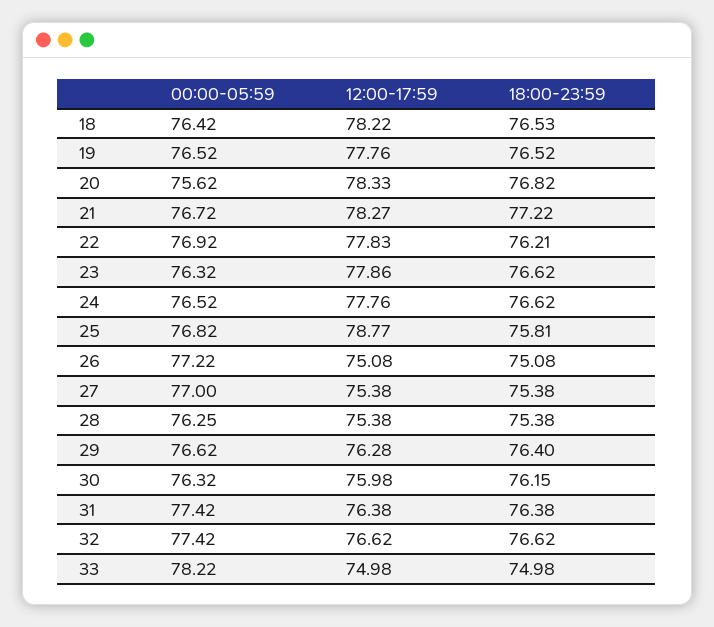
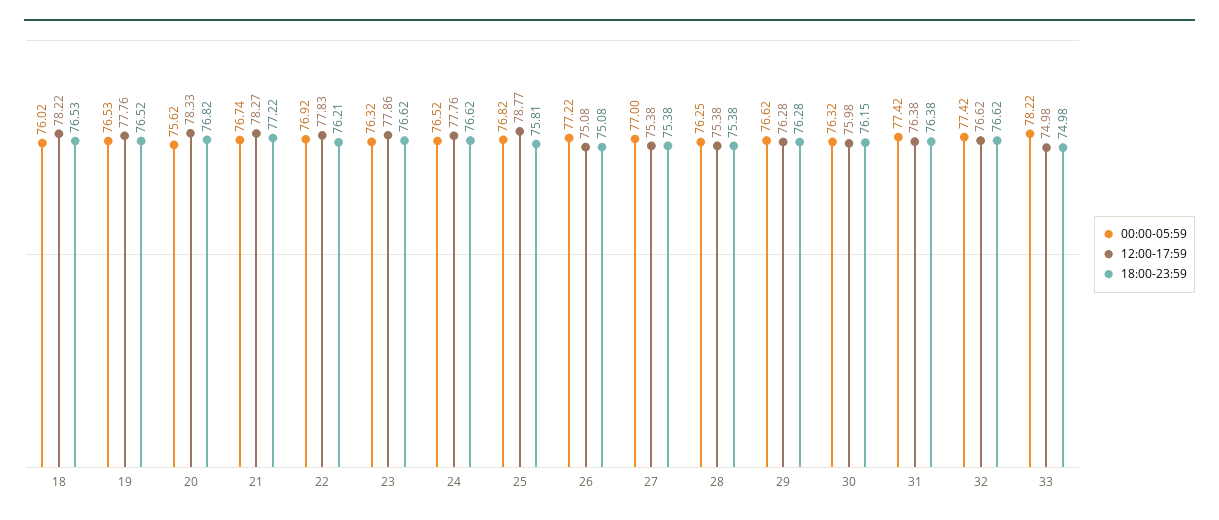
  {
    "00:00-05:59": {
-     "18": 76.42,
+     "18": 76.02,
-     "19": 76.52,
+     "19": 76.53,
      "20": 75.62,
-     "21": 76.72,
+     "21": 76.74,
      "22": 76.92,
      "23": 76.32,
      "24": 76.52,
      "25": 76.82,
      "26": 77.22,
      "27": 77,
      "28": 76.25,
      "29": 76.62,
      "30": 76.32,
      "31": 77.42,
      "32": 77.42,
      "33": 78.22
    },
    "12:00-17:59": {
      "18": 78.22,
      "19": 77.76,
      "20": 78.33,
      "21": 78.27,
      "22": 77.83,
      "23": 77.86,
      "24": 77.76,
      "25": 78.77,
      "26": 75.08,
      "27": 75.38,
      "28": 75.38,
      "29": 76.28,
      "30": 75.98,
      "31": 76.38,
      "32": 76.62,
      "33": 74.98
    },
    "18:00-23:59": {
      "18": 76.53,
      "19": 76.52,
      "20": 76.82,
      "21": 77.22,
      "22": 76.21,
      "23": 76.62,
      "24": 76.62,
      "25": 75.81,
      "26": 75.08,
      "27": 75.38,
      "28": 75.38,
-     "29": 76.4,
+     "29": 76.28,
      "30": 76.15,
      "31": 76.38,
      "32": 76.62,
      "33": 74.98
    }
  }

